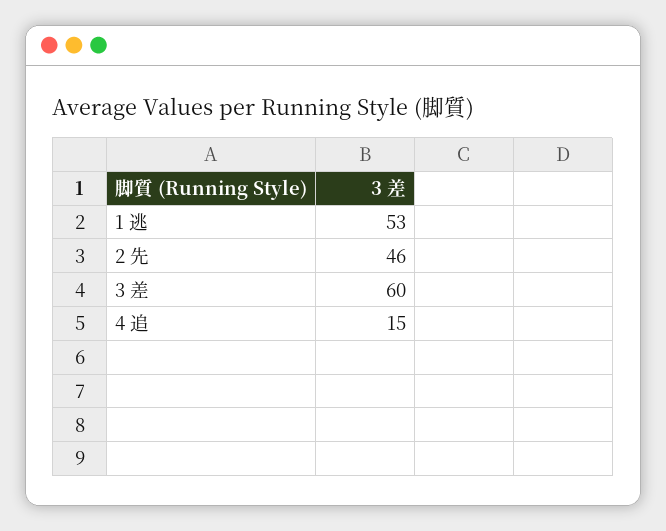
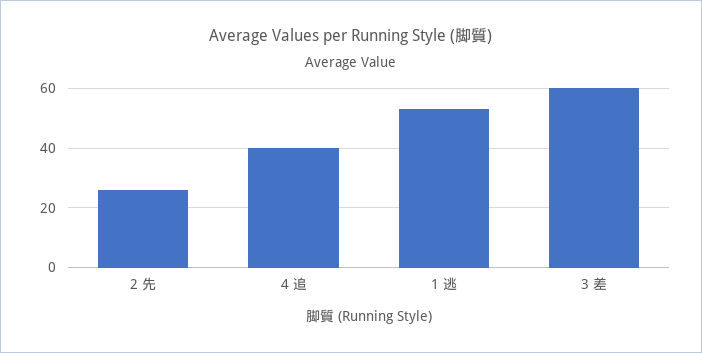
  {
    "1 逃": 53,
-   "2 先": 46,
+   "2 先": 25,
    "3 差": 60,
-   "4 追": 15
+   "4 追": 40
  }

